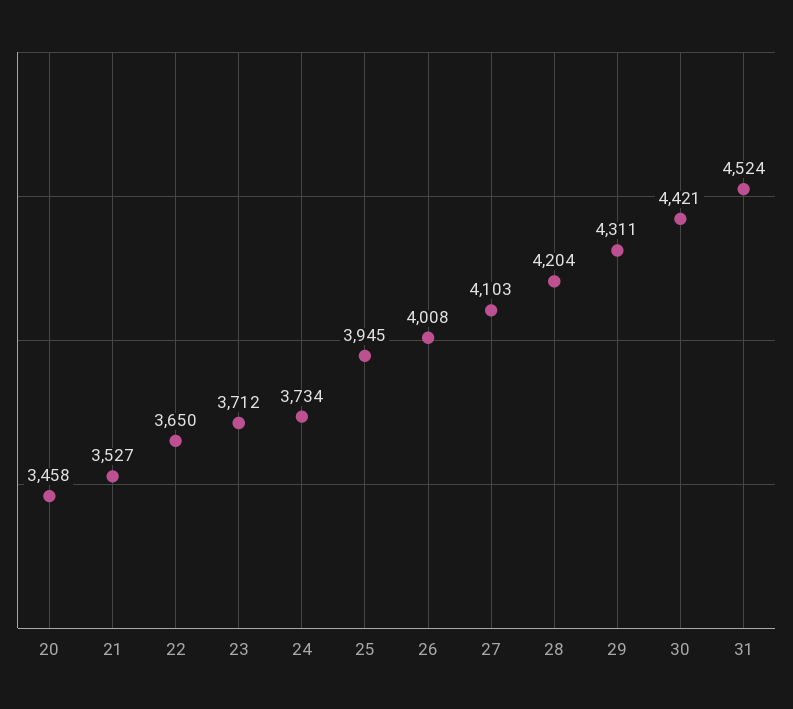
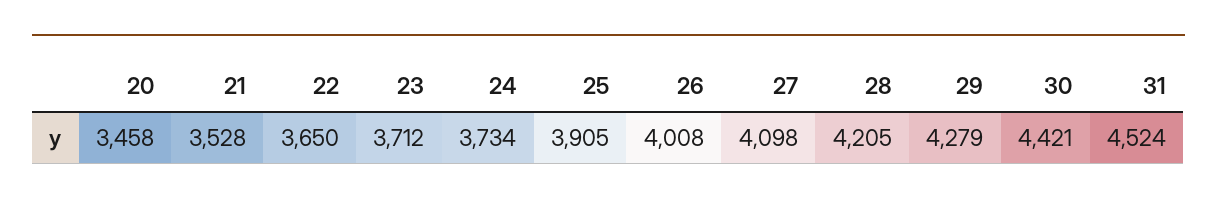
  {
    "20": 3458,
-   "21": 3527,
+   "21": 3528,
    "22": 3650,
    "23": 3712,
    "24": 3734,
-   "25": 3945,
+   "25": 3905,
    "26": 4008,
-   "27": 4103,
+   "27": 4098,
-   "28": 4204,
+   "28": 4205,
-   "29": 4311,
+   "29": 4279,
    "30": 4421,
    "31": 4524
  }

